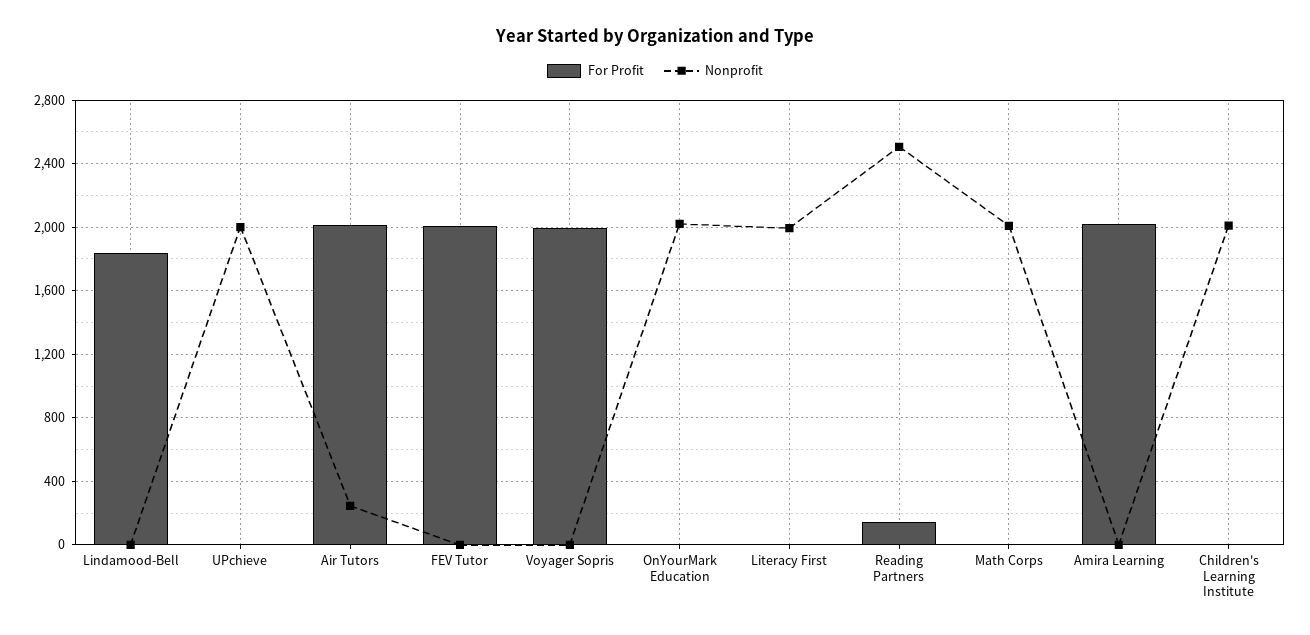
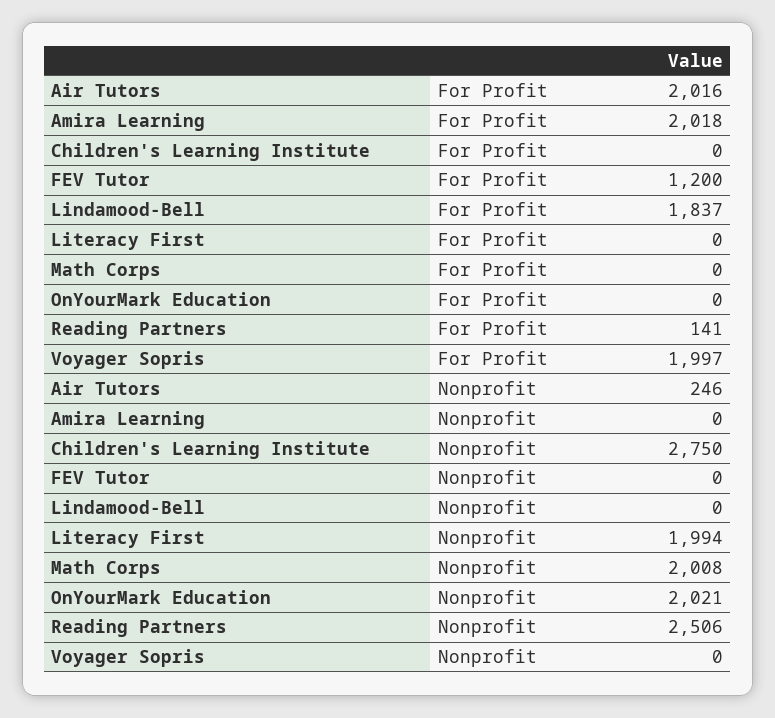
  {
    "For Profit": {
      "Lindamood-Bell": 1837,
-     "UPchieve": 0,
      "Air Tutors": 2016,
-     "FEV Tutor": 2000,
+     "FEV Tutor": 1200,
      "Voyager Sopris": 1997,
      "OnYourMark Education": 0,
      "Literacy First": 0,
      "Reading Partners": 141,
      "Math Corps": 0,
      "Amira Learning": 2018,
      "Children's Learning Institute": 0
    },
    "Nonprofit": {
      "Lindamood-Bell": 0,
-     "UPchieve": 2000,
      "Air Tutors": 246,
      "FEV Tutor": 0,
      "Voyager Sopris": 0,
      "OnYourMark Education": 2021,
      "Literacy First": 1994,
      "Reading Partners": 2506,
      "Math Corps": 2008,
      "Amira Learning": 0,
-     "Children's Learning Institute": 2000
+     "Children's Learning Institute": 2750
    }
  }

